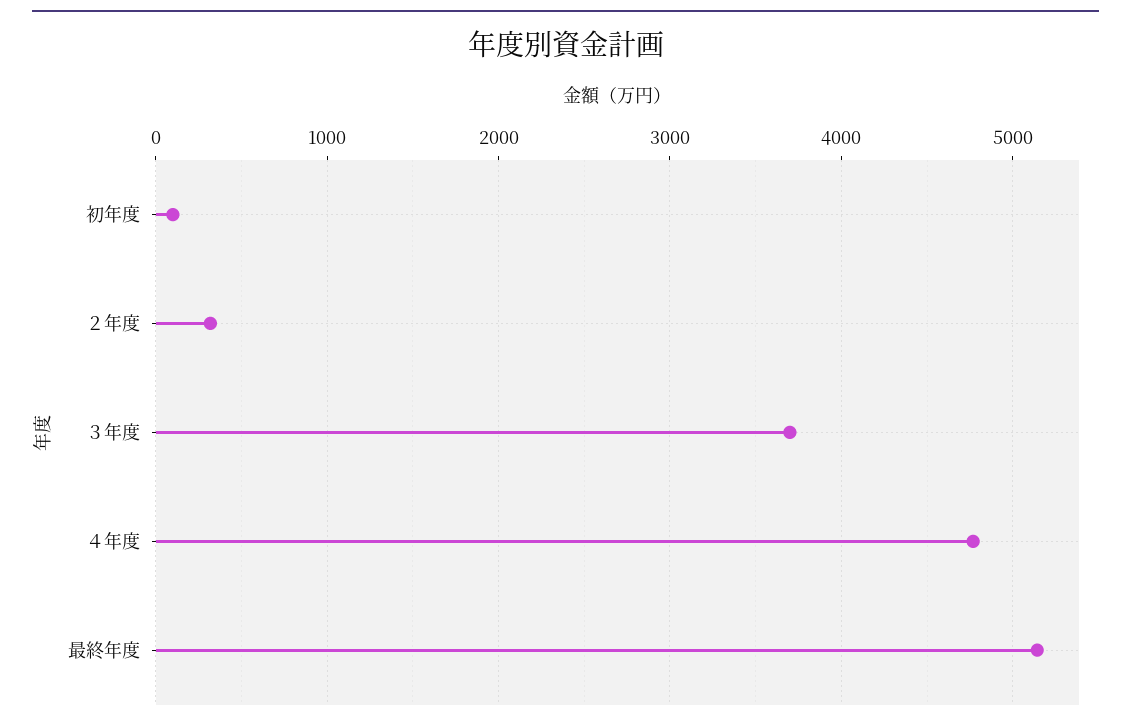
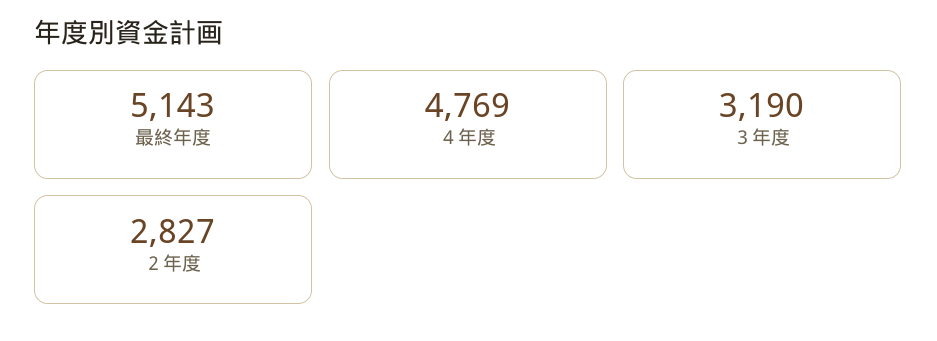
  {
-   "初年度": 100,
-   "２年度": 300,
+   "２年度": 2827,
-   "３年度": 3700,
+   "３年度": 3190,
    "４年度": 4769,
    "最終年度": 5143
  }

